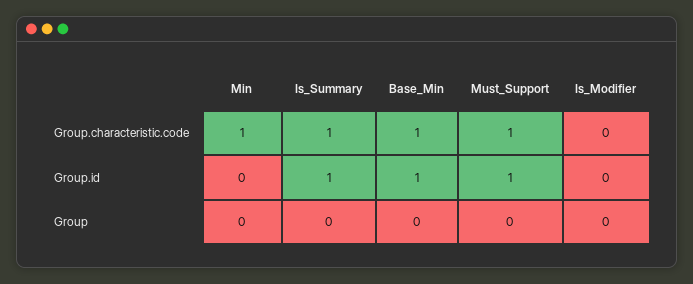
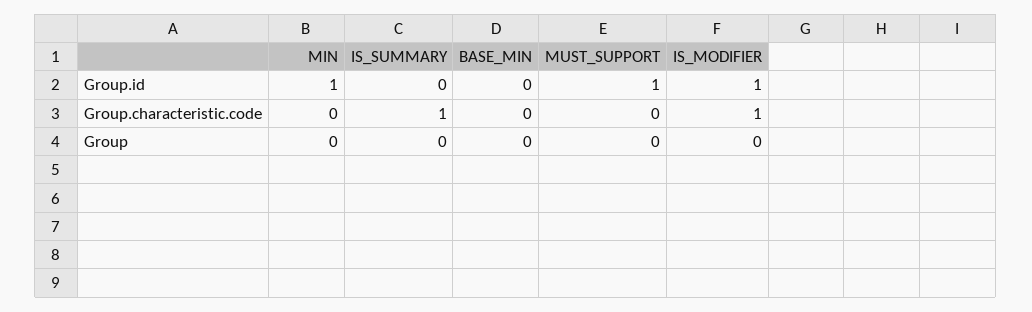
  {
    "Min": {
-     "Group.characteristic.code": 1,
+     "Group.characteristic.code": 0,
-     "Group.id": 0,
+     "Group.id": 1,
      "Group": 0
    },
    "Is_Summary": {
      "Group.characteristic.code": 1,
-     "Group.id": 1,
+     "Group.id": 0,
      "Group": 0
    },
    "Base_Min": {
-     "Group.characteristic.code": 1,
+     "Group.characteristic.code": 0,
-     "Group.id": 1,
+     "Group.id": 0,
      "Group": 0
    },
    "Must_Support": {
-     "Group.characteristic.code": 1,
+     "Group.characteristic.code": 0,
      "Group.id": 1,
      "Group": 0
    },
    "Is_Modifier": {
-     "Group.characteristic.code": 0,
+     "Group.characteristic.code": 1,
-     "Group.id": 0,
+     "Group.id": 1,
      "Group": 0
    }
  }

